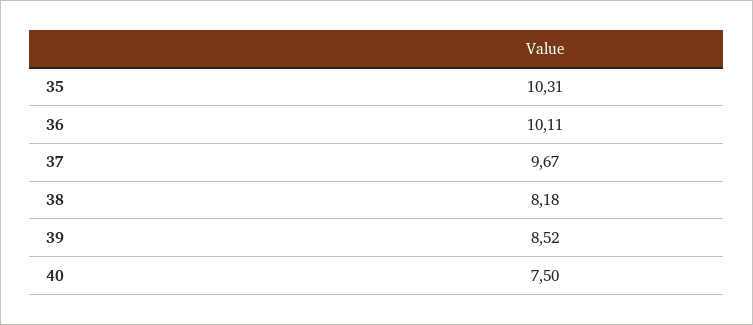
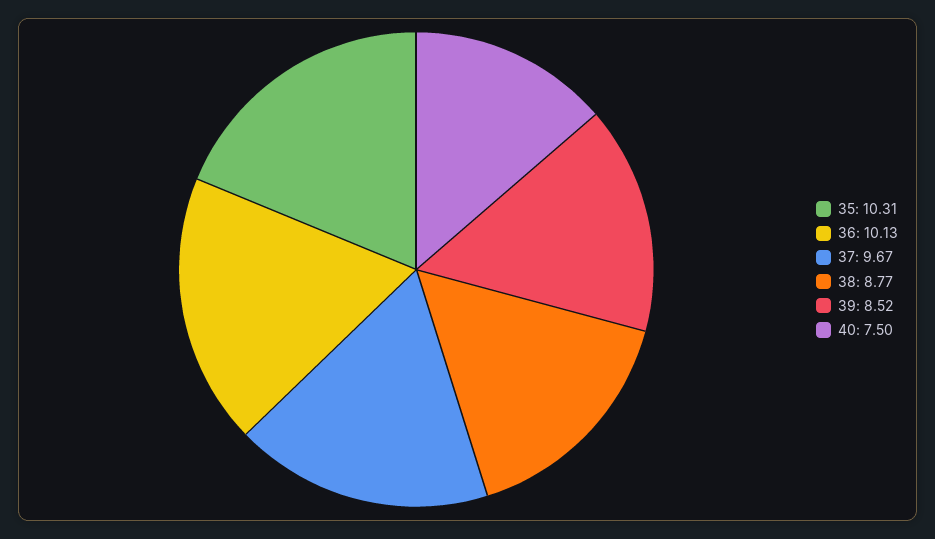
  {
    "35": 10.31,
-   "36": 10.11,
+   "36": 10.13,
    "37": 9.67,
-   "38": 8.18,
+   "38": 8.77,
    "39": 8.52,
    "40": 7.5
  }

